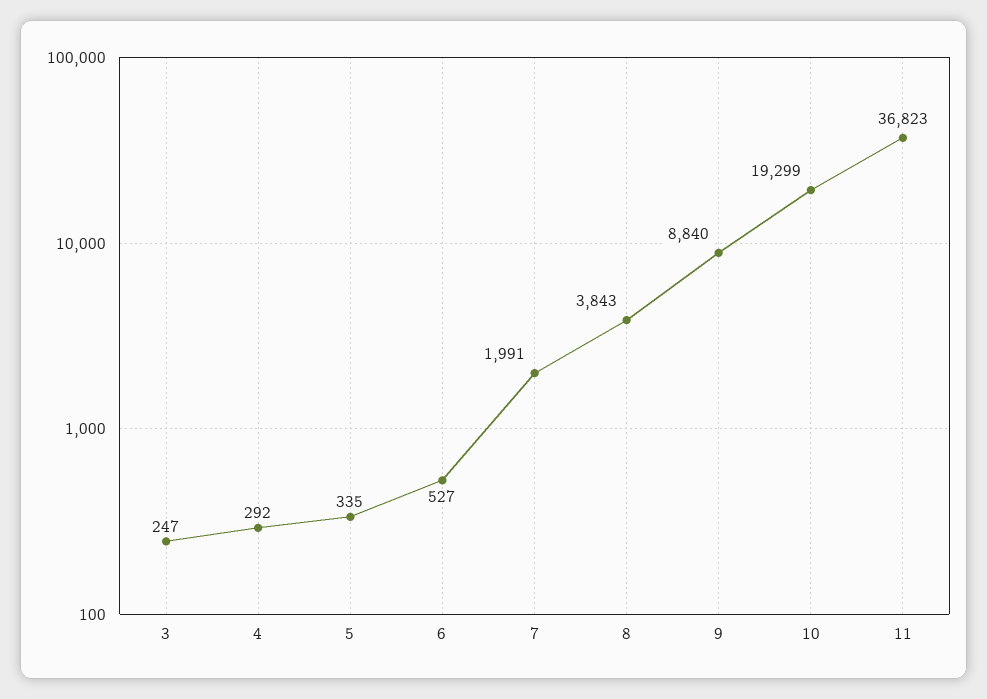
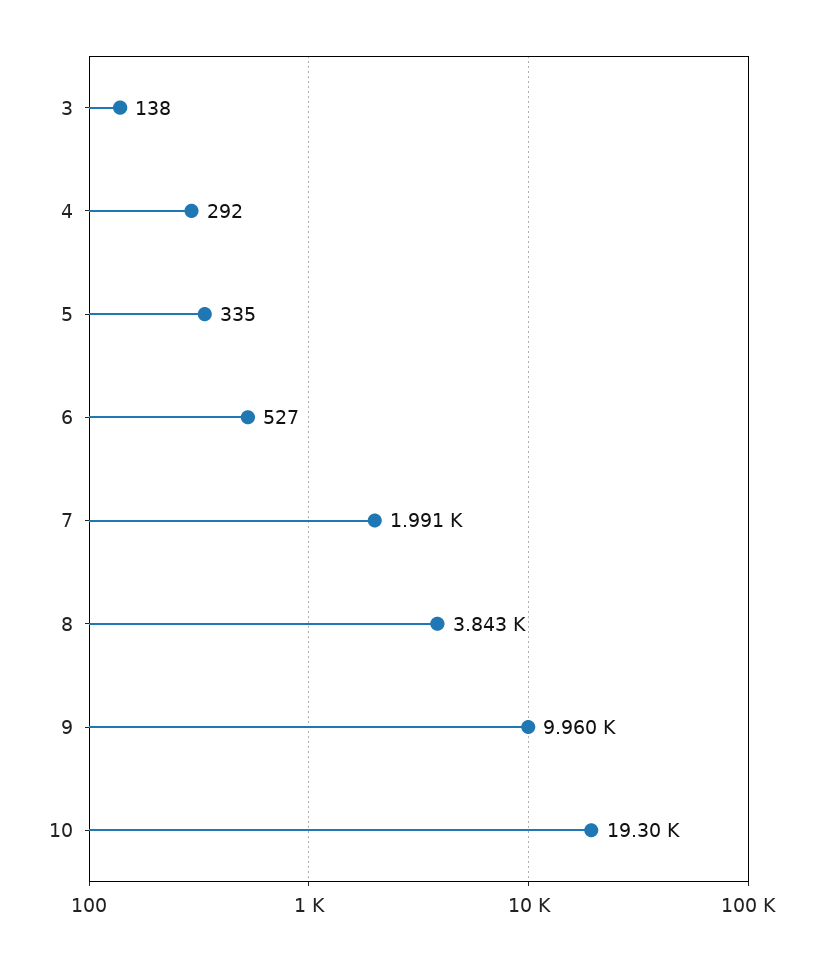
  {
-   "3": 247,
+   "3": 138,
    "4": 292,
    "5": 335,
    "6": 527,
    "7": 1991,
    "8": 3843,
-   "9": 8840,
+   "9": 9960,
-   "10": 19299,
+   "10": 19299
-   "11": 36823
  }

